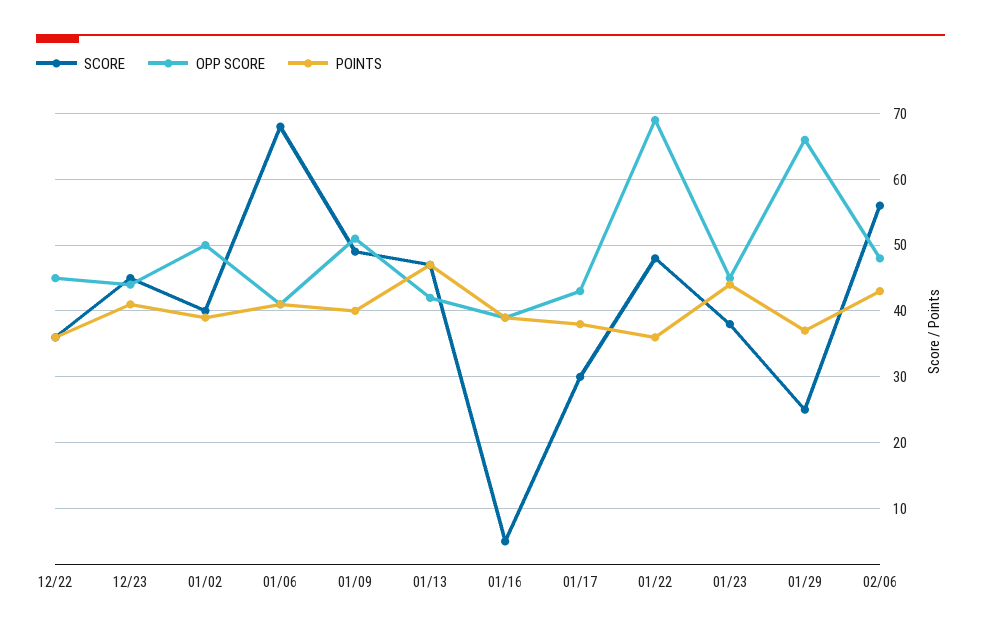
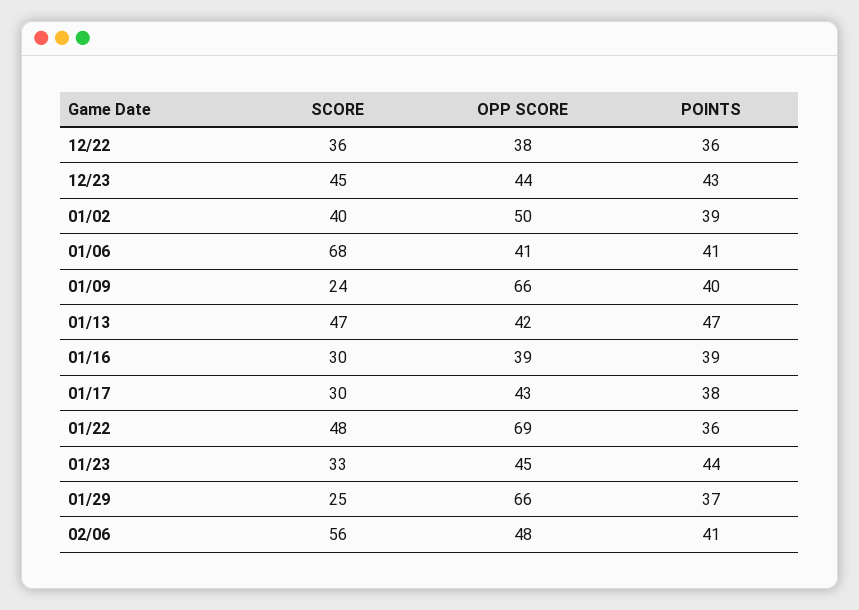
  {
    "SCORE": {
      "12/22": 36,
      "12/23": 45,
      "01/02": 40,
      "01/06": 68,
-     "01/09": 49,
+     "01/09": 24,
      "01/13": 47,
-     "01/16": 5,
+     "01/16": 30,
      "01/17": 30,
      "01/22": 48,
-     "01/23": 38,
+     "01/23": 33,
      "01/29": 25,
      "02/06": 56
    },
    "OPP SCORE": {
-     "12/22": 45,
+     "12/22": 38,
      "12/23": 44,
      "01/02": 50,
      "01/06": 41,
-     "01/09": 51,
+     "01/09": 66,
      "01/13": 42,
      "01/16": 39,
      "01/17": 43,
      "01/22": 69,
      "01/23": 45,
      "01/29": 66,
      "02/06": 48
    },
    "POINTS": {
      "12/22": 36,
-     "12/23": 41,
+     "12/23": 43,
      "01/02": 39,
      "01/06": 41,
      "01/09": 40,
      "01/13": 47,
      "01/16": 39,
      "01/17": 38,
      "01/22": 36,
      "01/23": 44,
      "01/29": 37,
-     "02/06": 43
+     "02/06": 41
    }
  }

